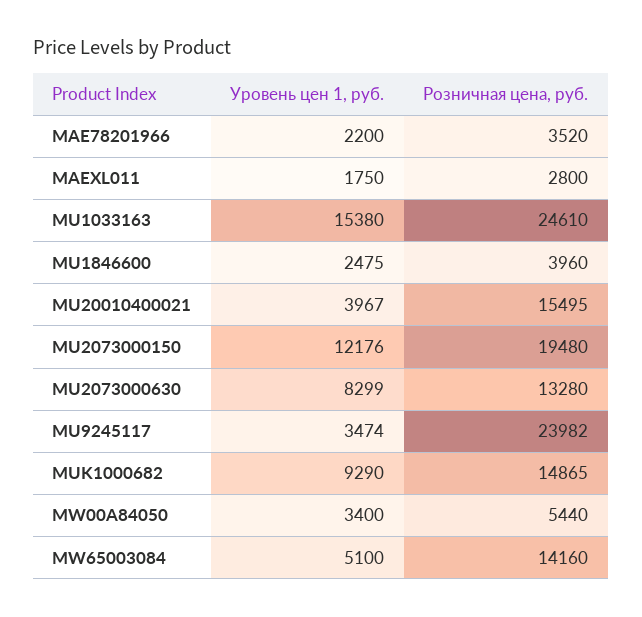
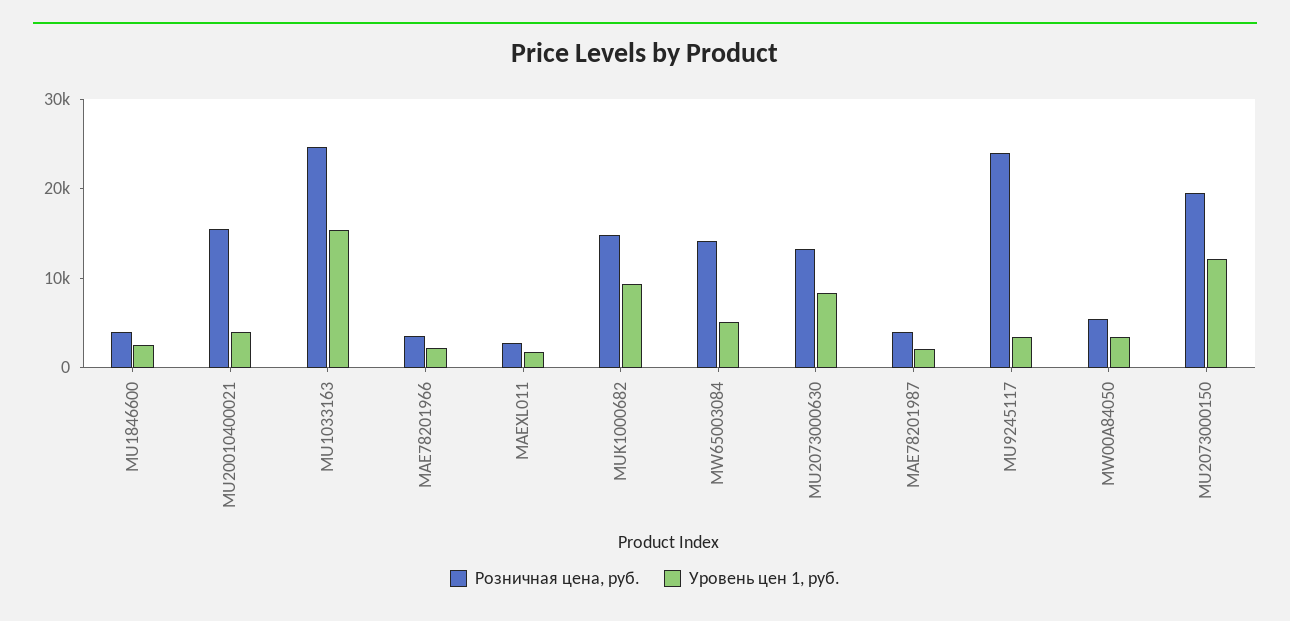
  {
    "Уровень цен 1, руб.": {
      "MAE78201966": 2200,
      "MAEXL011": 1750,
      "MU1033163": 15380,
      "MU1846600": 2475,
      "MU20010400021": 3967,
      "MU2073000150": 12176,
      "MU2073000630": 8299,
      "MU9245117": 3474,
      "MUK1000682": 9290,
      "MW00A84050": 3400,
-     "MW65003084": 5100
+     "MW65003084": 5100,
+     "MAE78201987": 2000
    },
    "Розничная цена, руб.": {
      "MAE78201966": 3520,
      "MAEXL011": 2800,
      "MU1033163": 24610,
      "MU1846600": 3960,
      "MU20010400021": 15495,
      "MU2073000150": 19480,
      "MU2073000630": 13280,
      "MU9245117": 23982,
      "MUK1000682": 14865,
      "MW00A84050": 5440,
-     "MW65003084": 14160
+     "MW65003084": 14160,
+     "MAE78201987": 4000
    }
  }

